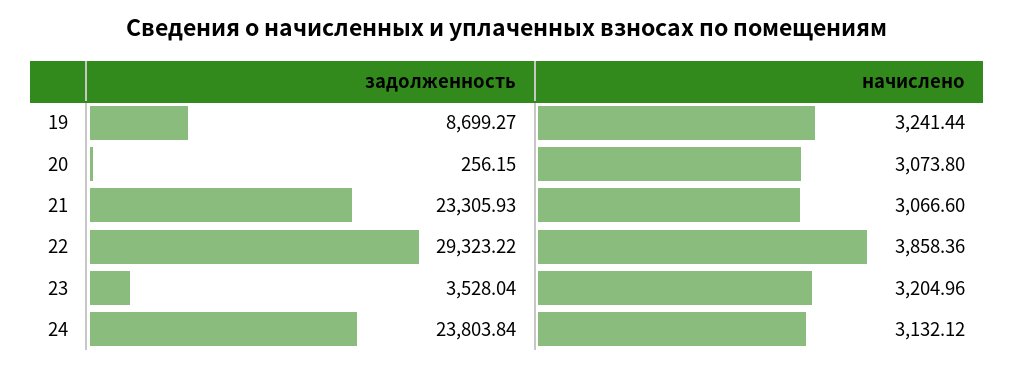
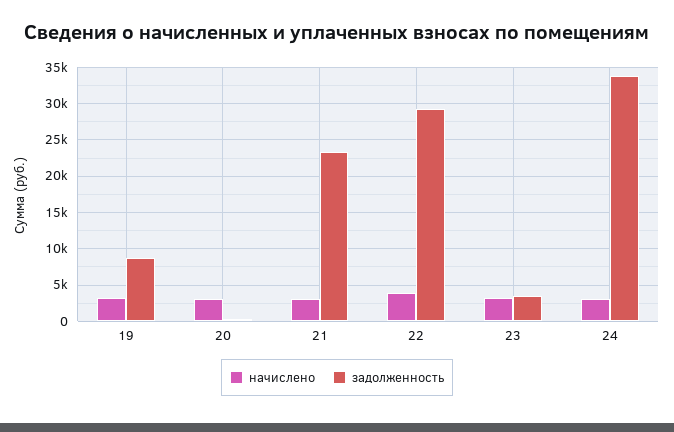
  {
    "задолженность": {
      "19": 8699.27,
      "20": 256.15,
      "21": 23305.93,
      "22": 29323.22,
      "23": 3528.04,
-     "24": 23803.84
+     "24": 34000
    },
    "начислено": {
      "19": 3241.44,
      "20": 3073.8,
      "21": 3066.6,
      "22": 3858.36,
      "23": 3204.96,
      "24": 3132.12
    }
  }

